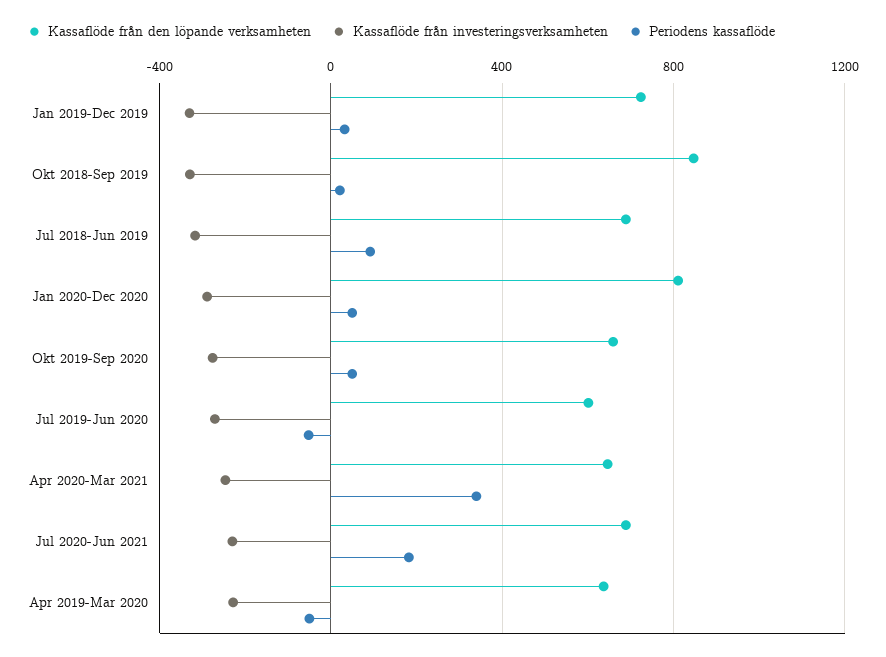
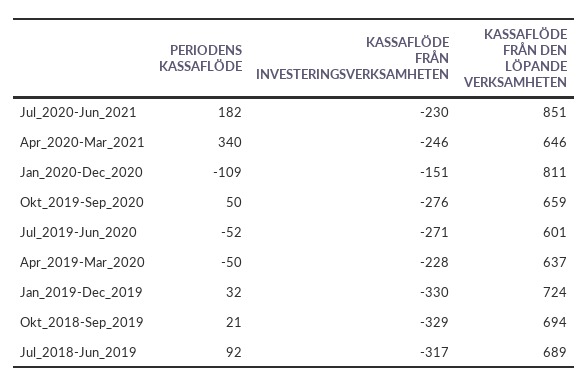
  {
    "Kassaflöde från den löpande verksamheten": {
      "Jan 2019-Dec 2019": 724,
-     "Okt 2018-Sep 2019": 850,
+     "Okt 2018-Sep 2019": 694,
      "Jul 2018-Jun 2019": 689,
      "Jan 2020-Dec 2020": 811,
      "Okt 2019-Sep 2020": 659,
      "Jul 2019-Jun 2020": 601,
      "Apr 2020-Mar 2021": 646,
-     "Jul 2020-Jun 2021": 700,
+     "Jul 2020-Jun 2021": 851,
      "Apr 2019-Mar 2020": 637
    },
    "Kassaflöde från investeringsverksamheten": {
      "Jan 2019-Dec 2019": -330,
      "Okt 2018-Sep 2019": -329,
      "Jul 2018-Jun 2019": -317,
-     "Jan 2020-Dec 2020": -300,
+     "Jan 2020-Dec 2020": -151,
      "Okt 2019-Sep 2020": -276,
      "Jul 2019-Jun 2020": -271,
      "Apr 2020-Mar 2021": -246,
      "Jul 2020-Jun 2021": -230,
      "Apr 2019-Mar 2020": -228
    },
    "Periodens kassaflöde": {
      "Jan 2019-Dec 2019": 32,
      "Okt 2018-Sep 2019": 21,
      "Jul 2018-Jun 2019": 92,
-     "Jan 2020-Dec 2020": 50,
+     "Jan 2020-Dec 2020": -109,
      "Okt 2019-Sep 2020": 50,
      "Jul 2019-Jun 2020": -52,
      "Apr 2020-Mar 2021": 340,
      "Jul 2020-Jun 2021": 182,
      "Apr 2019-Mar 2020": -50
    }
  }

